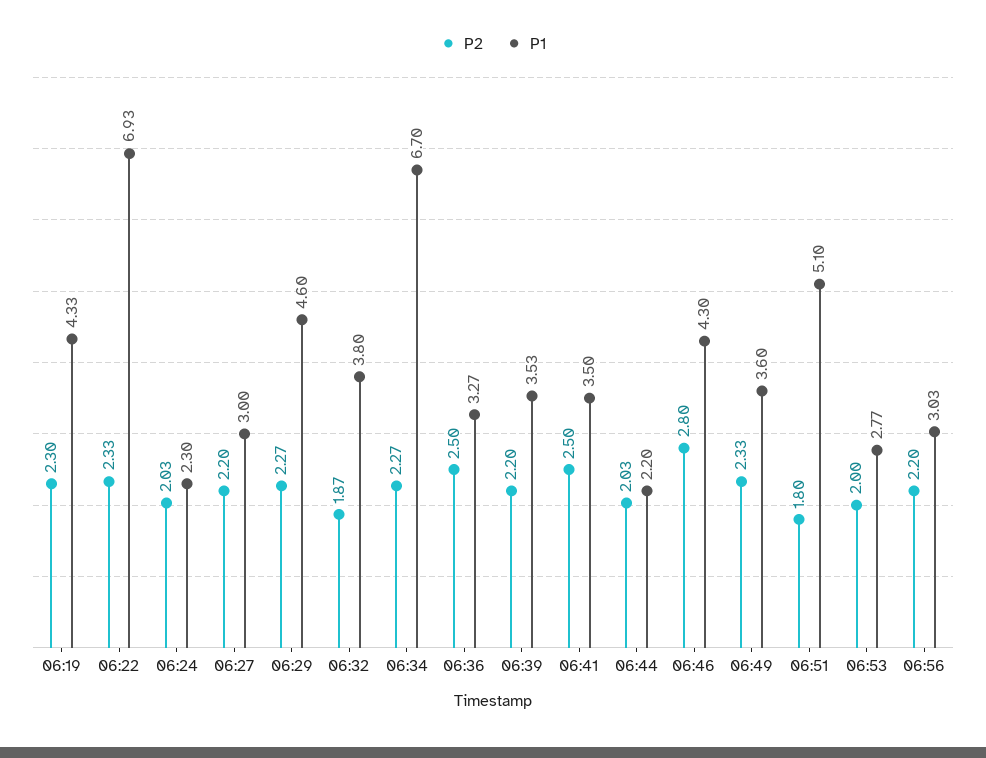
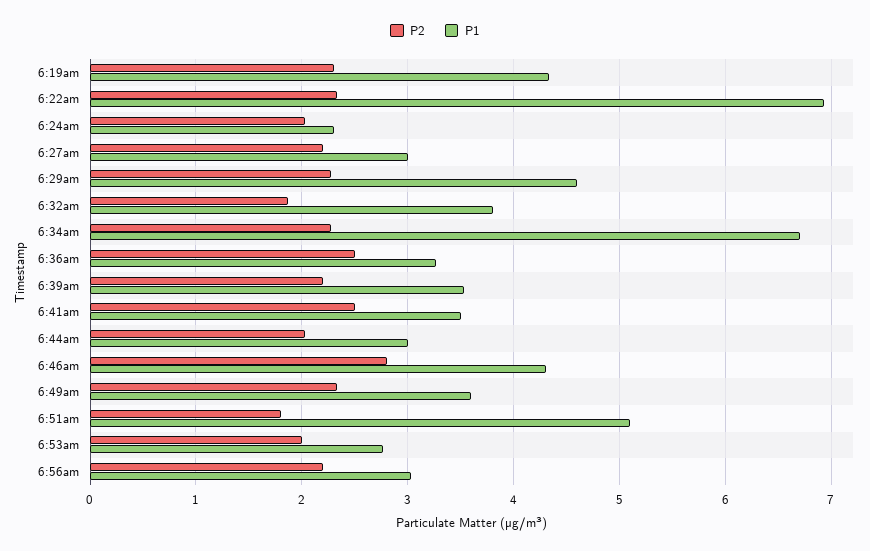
  {
    "P2": {
      "06:19": 2.3,
      "06:22": 2.33,
      "06:24": 2.03,
      "06:27": 2.2,
      "06:29": 2.27,
      "06:32": 1.87,
      "06:34": 2.27,
      "06:36": 2.5,
      "06:39": 2.2,
      "06:41": 2.5,
      "06:44": 2.03,
      "06:46": 2.8,
      "06:49": 2.33,
      "06:51": 1.8,
      "06:53": 2,
      "06:56": 2.2
    },
    "P1": {
      "06:19": 4.33,
      "06:22": 6.93,
      "06:24": 2.3,
      "06:27": 3,
      "06:29": 4.6,
      "06:32": 3.8,
      "06:34": 6.7,
      "06:36": 3.27,
      "06:39": 3.53,
      "06:41": 3.5,
-     "06:44": 2.2,
+     "06:44": 3,
      "06:46": 4.3,
      "06:49": 3.6,
      "06:51": 5.1,
      "06:53": 2.77,
      "06:56": 3.03
    }
  }

